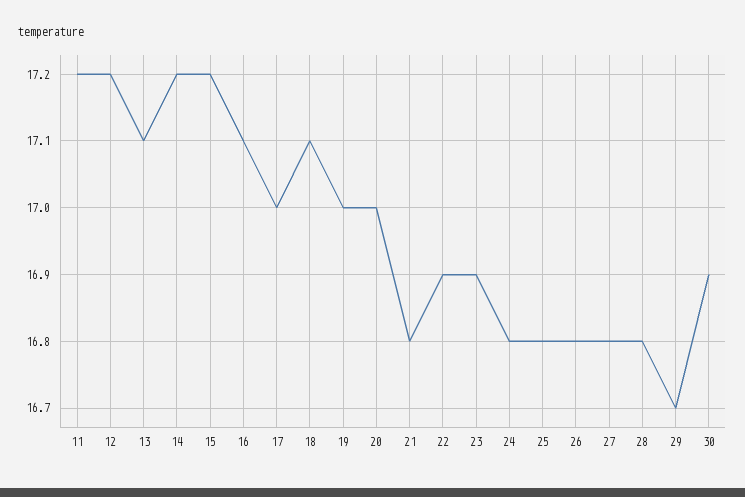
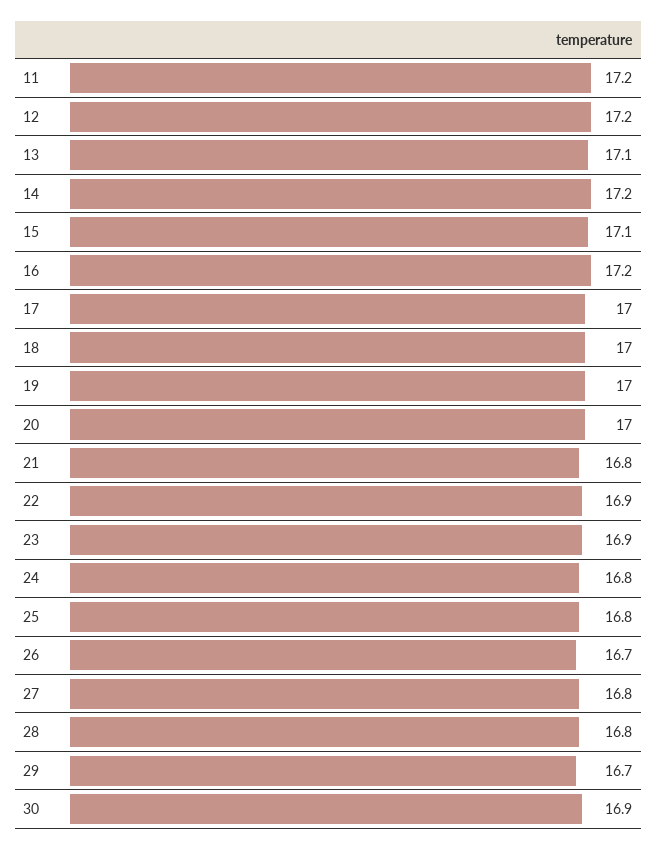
  {
    "11": 17.2,
    "12": 17.2,
    "13": 17.1,
    "14": 17.2,
-   "15": 17.2,
+   "15": 17.1,
-   "16": 17.1,
+   "16": 17.2,
    "17": 17,
-   "18": 17.1,
+   "18": 17,
    "19": 17,
    "20": 17,
    "21": 16.8,
    "22": 16.9,
    "23": 16.9,
    "24": 16.8,
    "25": 16.8,
-   "26": 16.8,
+   "26": 16.7,
    "27": 16.8,
    "28": 16.8,
    "29": 16.7,
    "30": 16.9
  }

